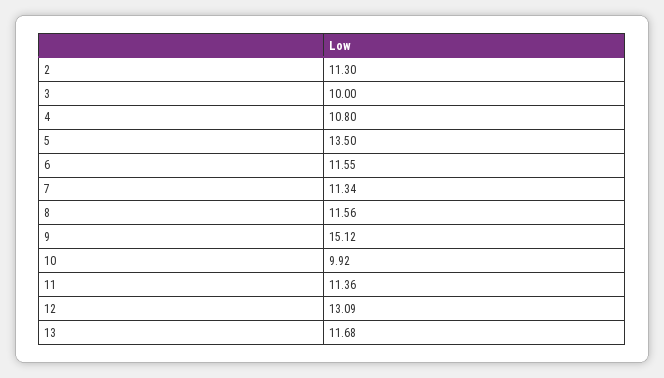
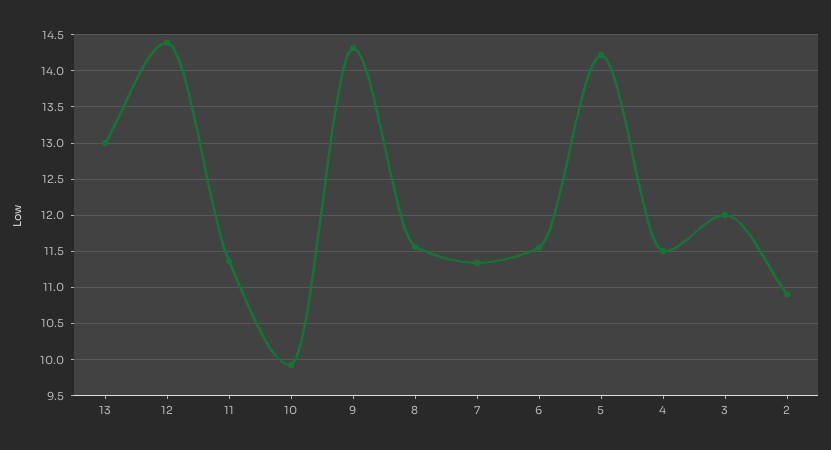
  {
-   "2": 11.3,
+   "2": 10.9,
-   "3": 10,
+   "3": 12,
-   "4": 10.8,
+   "4": 11.5,
-   "5": 13.5,
+   "5": 14.2,
    "6": 11.55,
    "7": 11.34,
    "8": 11.56,
-   "9": 15.12,
+   "9": 14.3,
    "10": 9.92,
    "11": 11.36,
-   "12": 13.09,
+   "12": 14.4,
-   "13": 11.68
+   "13": 13
  }

